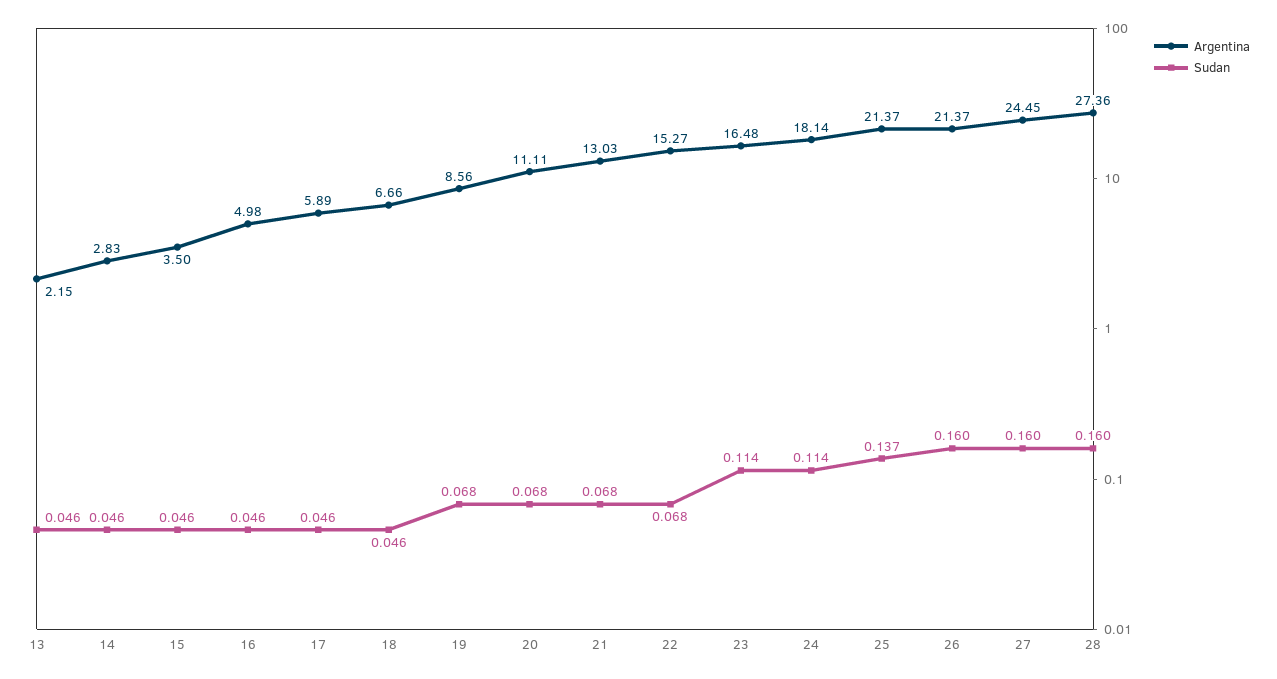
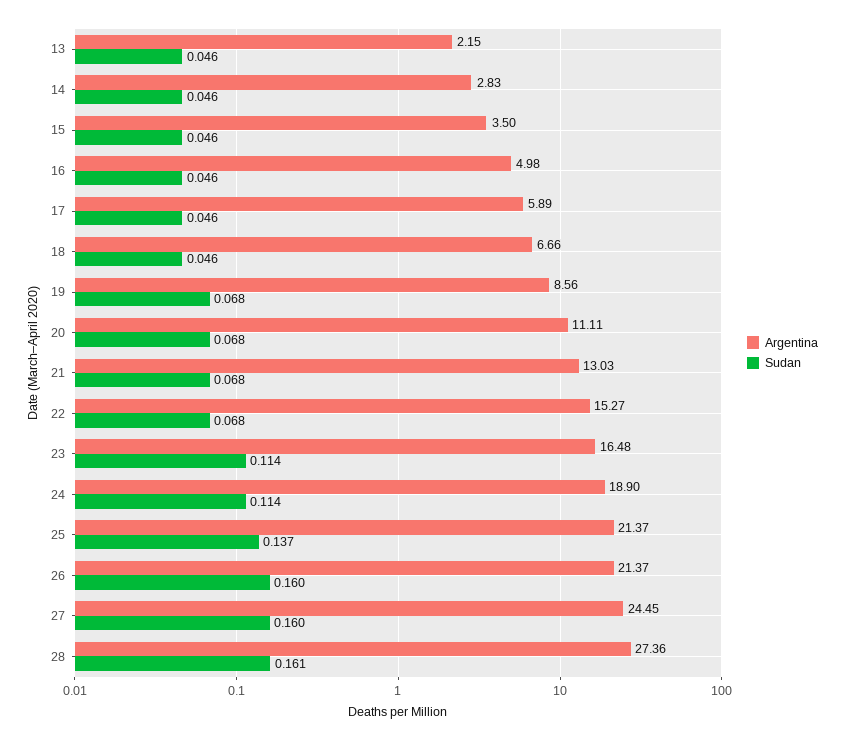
  {
    "Argentina": {
      "13": 2.15,
      "14": 2.83,
      "15": 3.5,
      "16": 4.98,
      "17": 5.89,
      "18": 6.66,
      "19": 8.56,
      "20": 11.11,
      "21": 13.03,
      "22": 15.27,
      "23": 16.48,
-     "24": 18.14,
+     "24": 18.9,
      "25": 21.37,
      "26": 21.37,
      "27": 24.45,
      "28": 27.36
    },
    "Sudan": {
      "13": 0.046,
      "14": 0.046,
      "15": 0.046,
      "16": 0.046,
      "17": 0.046,
      "18": 0.046,
      "19": 0.068,
      "20": 0.068,
      "21": 0.068,
      "22": 0.068,
      "23": 0.114,
      "24": 0.114,
      "25": 0.137,
      "26": 0.16,
      "27": 0.16,
-     "28": 0.16
+     "28": 0.161
    }
  }

